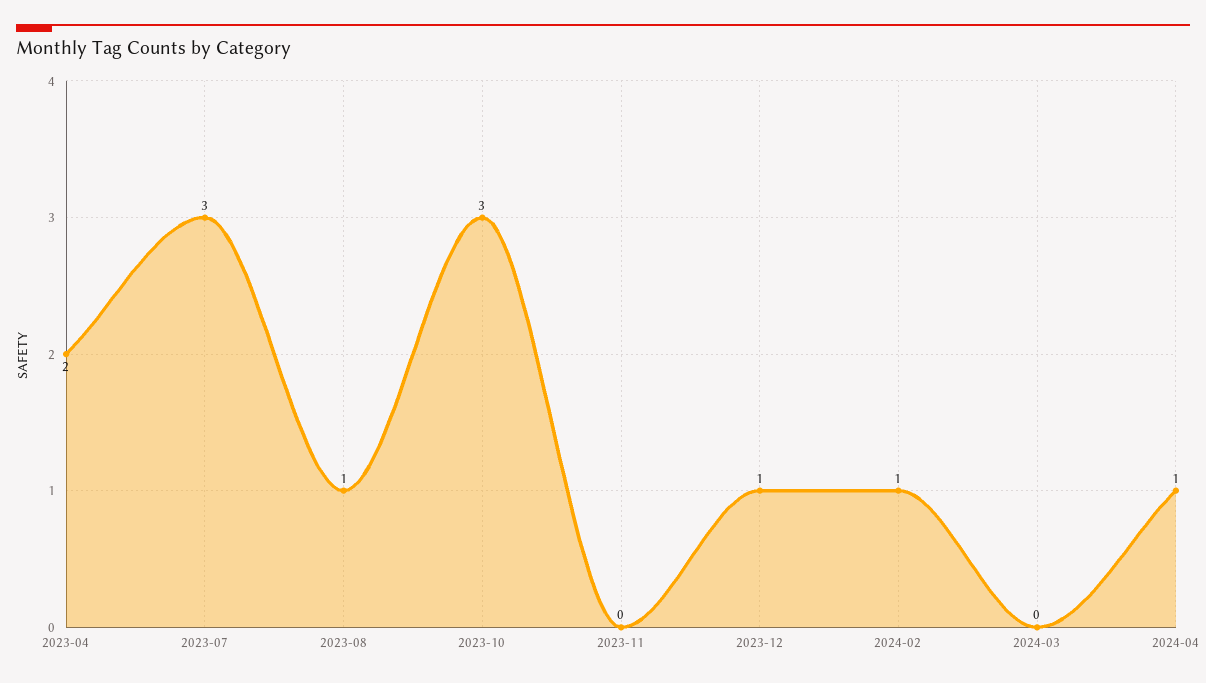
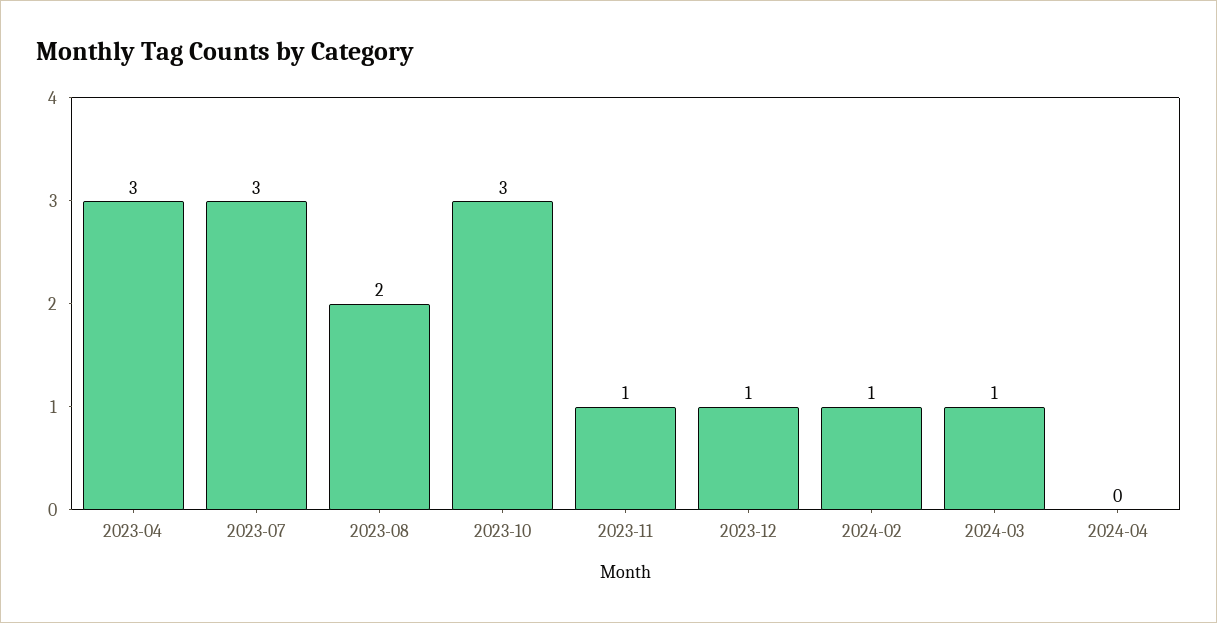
  {
-   "2023-04": 2,
+   "2023-04": 3,
    "2023-07": 3,
-   "2023-08": 1,
+   "2023-08": 2,
    "2023-10": 3,
-   "2023-11": 0,
+   "2023-11": 1,
    "2023-12": 1,
    "2024-02": 1,
-   "2024-03": 0,
+   "2024-03": 1,
-   "2024-04": 1
+   "2024-04": 0
  }

